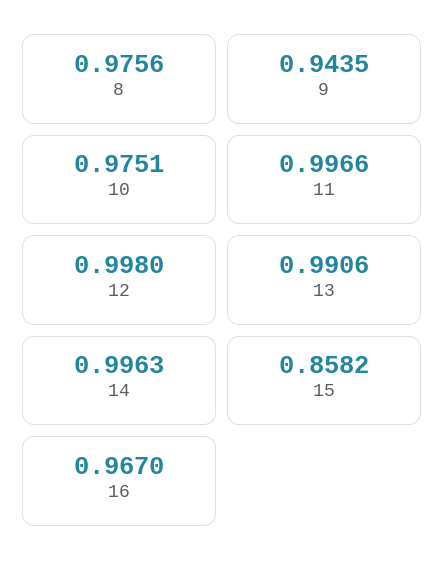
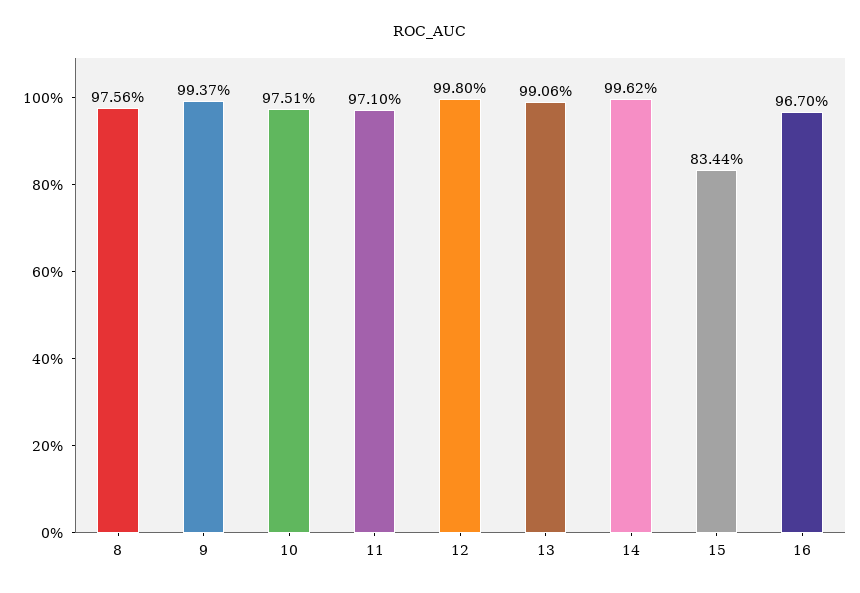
  {
    "8": 0.9756,
-   "9": 0.9435,
+   "9": 0.9937,
    "10": 0.9751,
-   "11": 0.9966,
+   "11": 0.971,
    "12": 0.998,
    "13": 0.9906,
-   "14": 0.9963,
+   "14": 0.9962,
-   "15": 0.8582,
+   "15": 0.8344,
    "16": 0.967
  }

